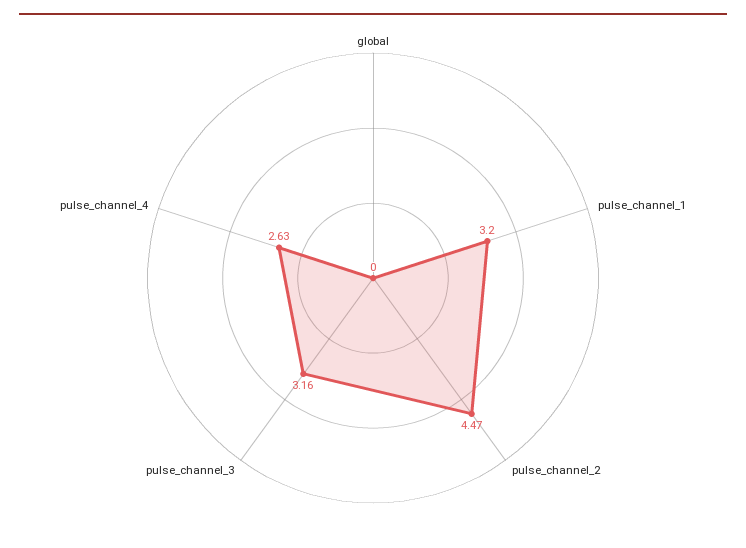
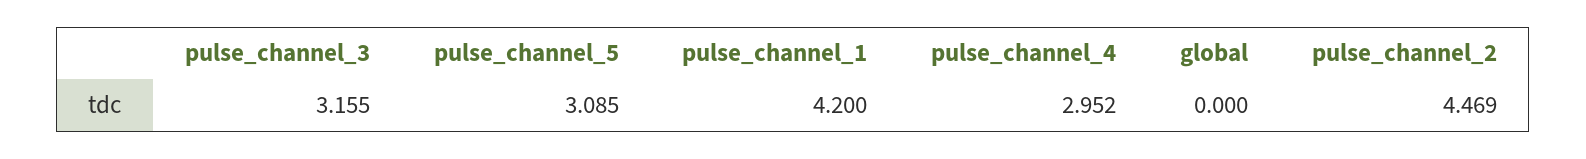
  {
    "global": 0,
-   "pulse_channel_1": 3.2,
+   "pulse_channel_1": 4.2,
    "pulse_channel_2": 4.469,
    "pulse_channel_3": 3.155,
-   "pulse_channel_4": 2.63
+   "pulse_channel_4": 2.952,
+   "pulse_channel_5": 3.085
  }

